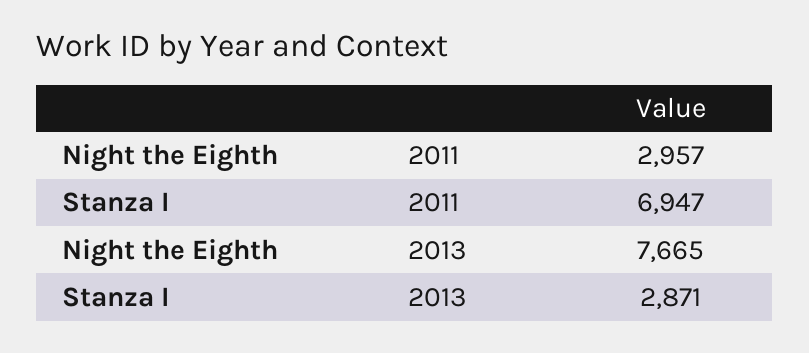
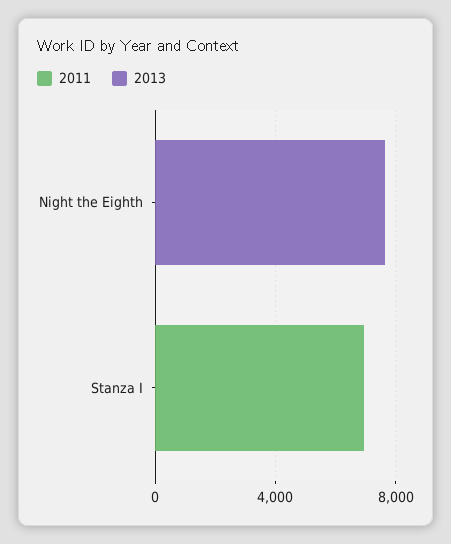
  {
    "2011": {
-     "Night the Eighth": 2957,
+     "Night the Eighth": 0,
      "Stanza I": 6947
    },
    "2013": {
      "Night the Eighth": 7665,
-     "Stanza I": 2871
+     "Stanza I": 0
    }
  }

